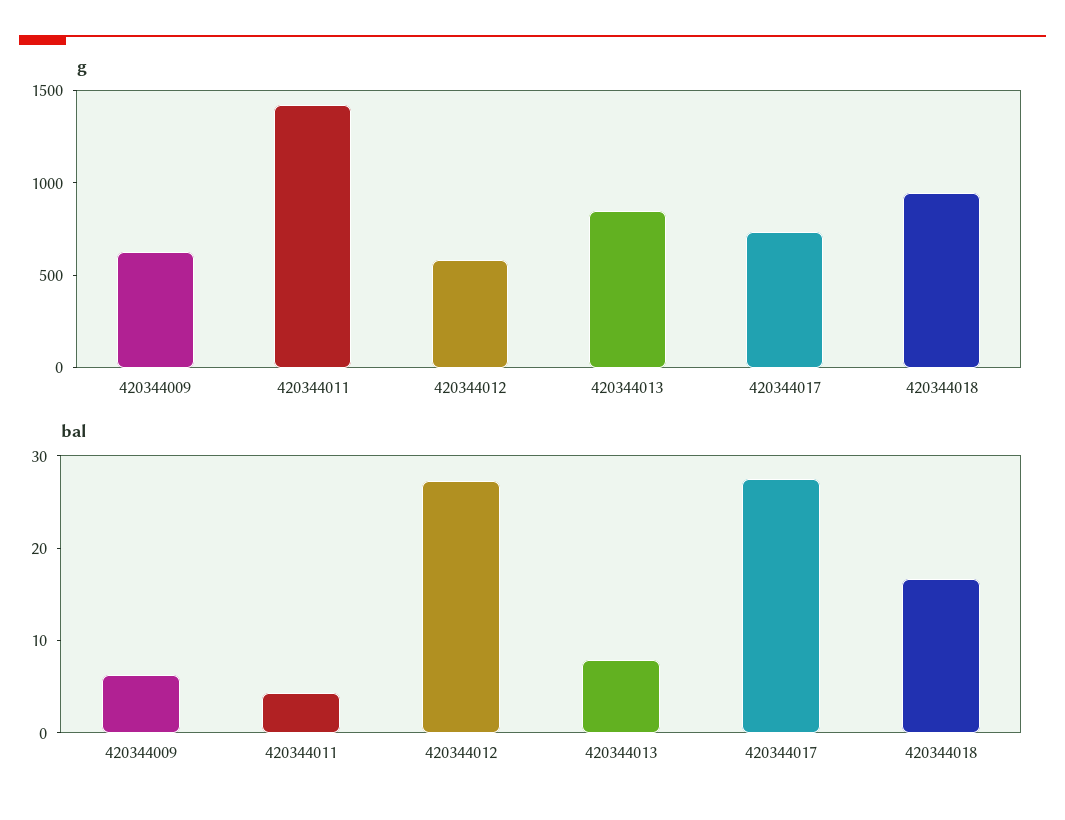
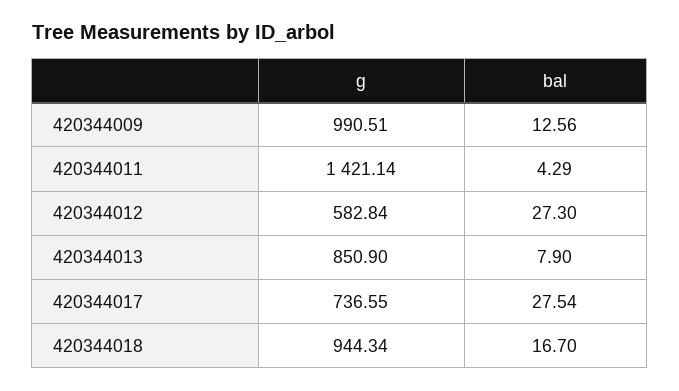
  {
    "g": {
-     "420344009": 600,
+     "420344009": 990.51,
      "420344011": 1421.14,
      "420344012": 582.84,
      "420344013": 850.9,
      "420344017": 736.55,
      "420344018": 944.34
    },
    "bal": {
-     "420344009": 6,
+     "420344009": 12.56,
      "420344011": 4.29,
      "420344012": 27.3,
      "420344013": 7.9,
      "420344017": 27.54,
      "420344018": 16.7
    }
  }

